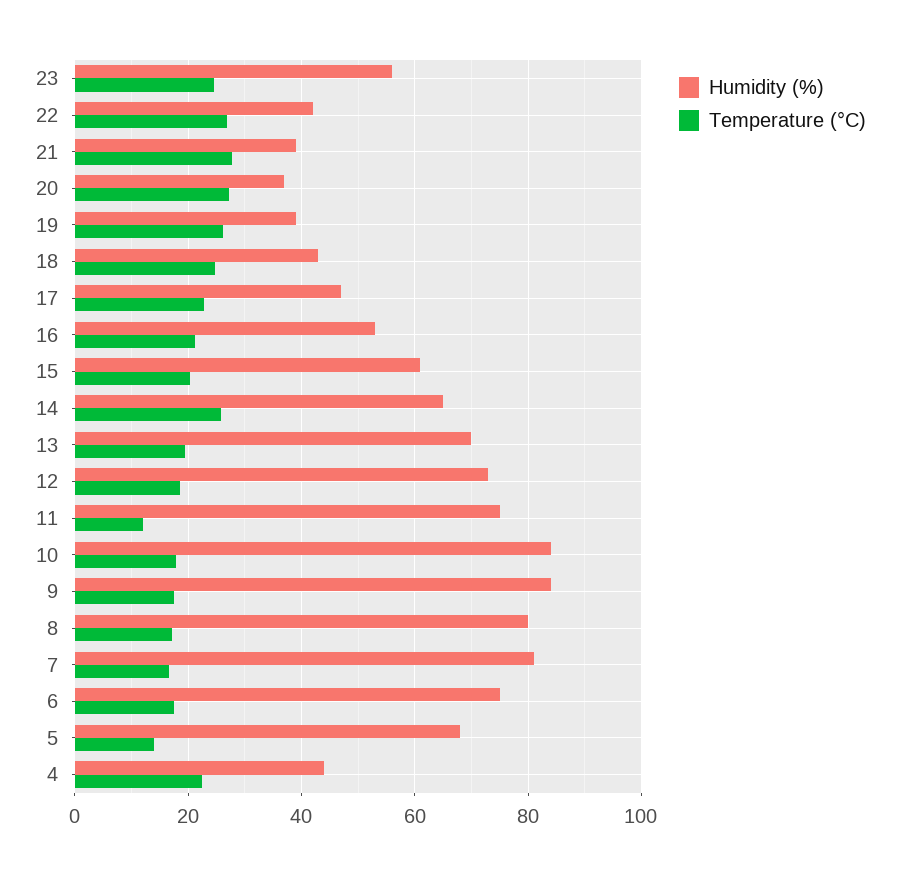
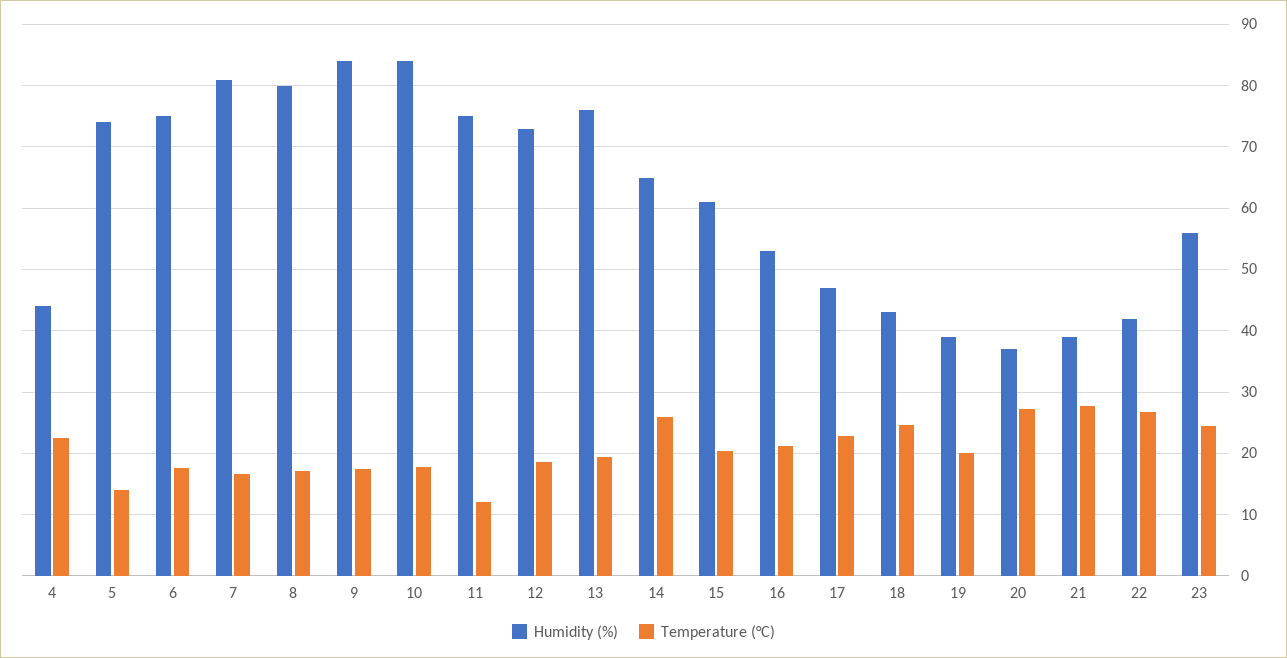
  {
    "Humidity (%)": {
      "23": 56,
      "22": 42,
      "21": 39,
      "20": 37,
      "19": 39,
      "18": 43,
      "17": 47,
      "16": 53,
      "15": 61,
      "14": 65,
-     "13": 70,
+     "13": 76,
      "12": 73,
      "11": 75,
      "10": 84,
      "9": 84,
      "8": 80,
      "7": 81,
      "6": 75,
-     "5": 68,
+     "5": 74,
      "4": 44
    },
    "Temperature (°C)": {
      "23": 25,
      "22": 27,
      "21": 28,
      "20": 27,
-     "19": 26,
+     "19": 20,
      "18": 25,
      "17": 23,
      "16": 21,
      "15": 20,
      "14": 26,
      "13": 19,
      "12": 19,
      "11": 12,
      "10": 18,
      "9": 18,
      "8": 17,
      "7": 17,
      "6": 18,
      "5": 14,
      "4": 23
    }
  }

